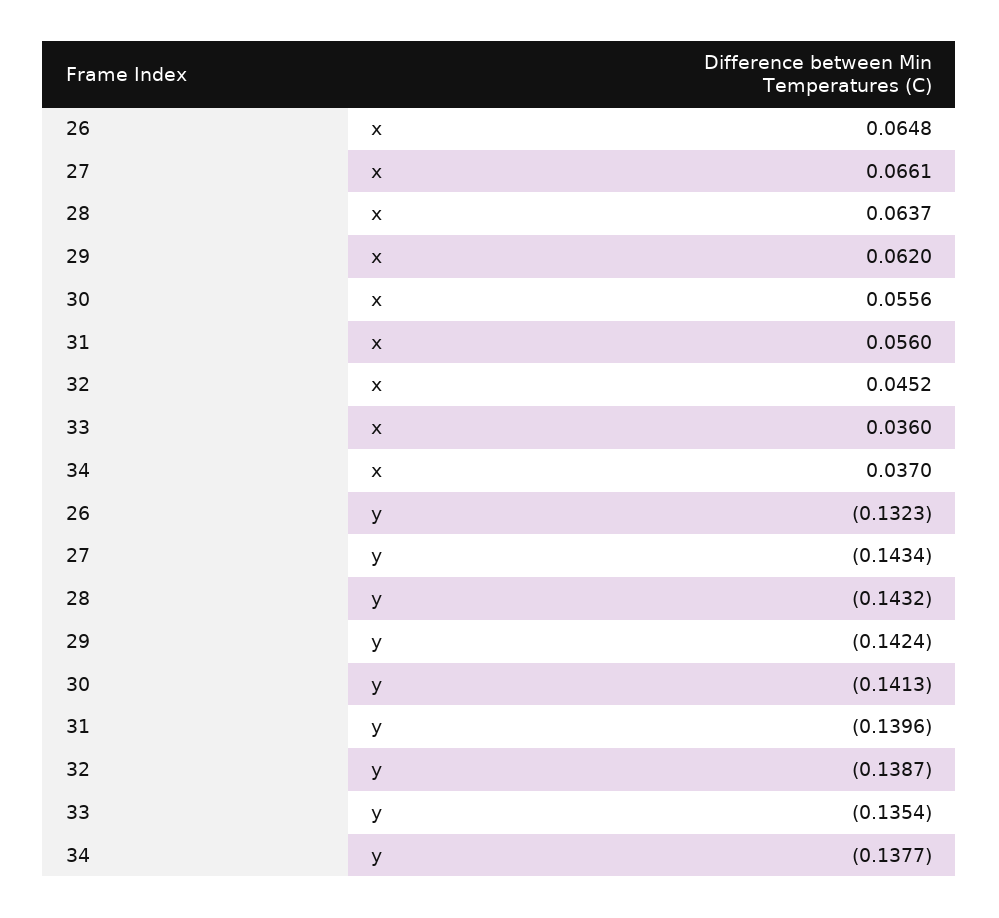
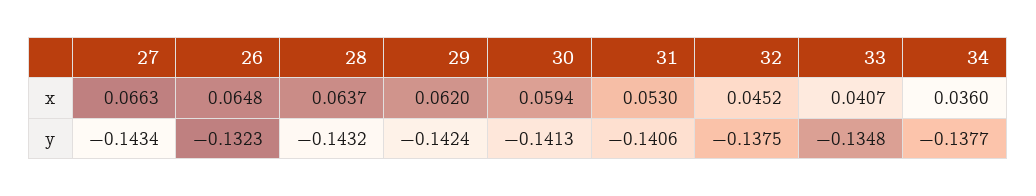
  {
    "26": {
      "x": 0.0648,
      "y": -0.1323
    },
    "27": {
-     "x": 0.0661,
+     "x": 0.0663,
      "y": -0.1434
    },
    "28": {
      "x": 0.0637,
      "y": -0.1432
    },
    "29": {
      "x": 0.062,
      "y": -0.1424
    },
    "30": {
-     "x": 0.0556,
+     "x": 0.0594,
      "y": -0.1413
    },
    "31": {
-     "x": 0.056,
+     "x": 0.053,
-     "y": -0.1396
+     "y": -0.1406
    },
    "32": {
      "x": 0.0452,
-     "y": -0.1387
+     "y": -0.1375
    },
    "33": {
-     "x": 0.036,
+     "x": 0.0407,
-     "y": -0.1354
+     "y": -0.1348
    },
    "34": {
-     "x": 0.037,
+     "x": 0.036,
      "y": -0.1377
    }
  }

